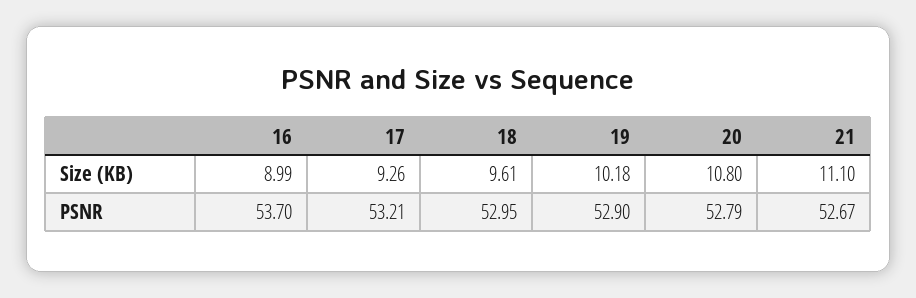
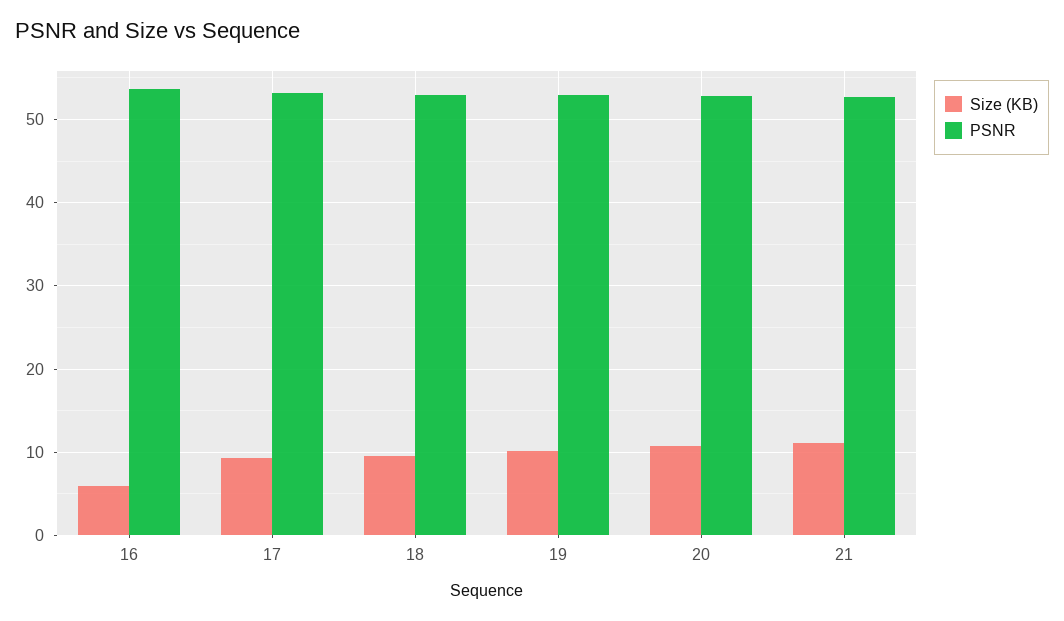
  {
    "Size (KB)": {
-     "16": 8.99,
+     "16": 6,
      "17": 9.26,
      "18": 9.61,
      "19": 10.18,
      "20": 10.8,
      "21": 11.1
    },
    "PSNR": {
      "16": 53.7,
      "17": 53.21,
      "18": 52.95,
      "19": 52.9,
      "20": 52.79,
      "21": 52.67
    }
  }

